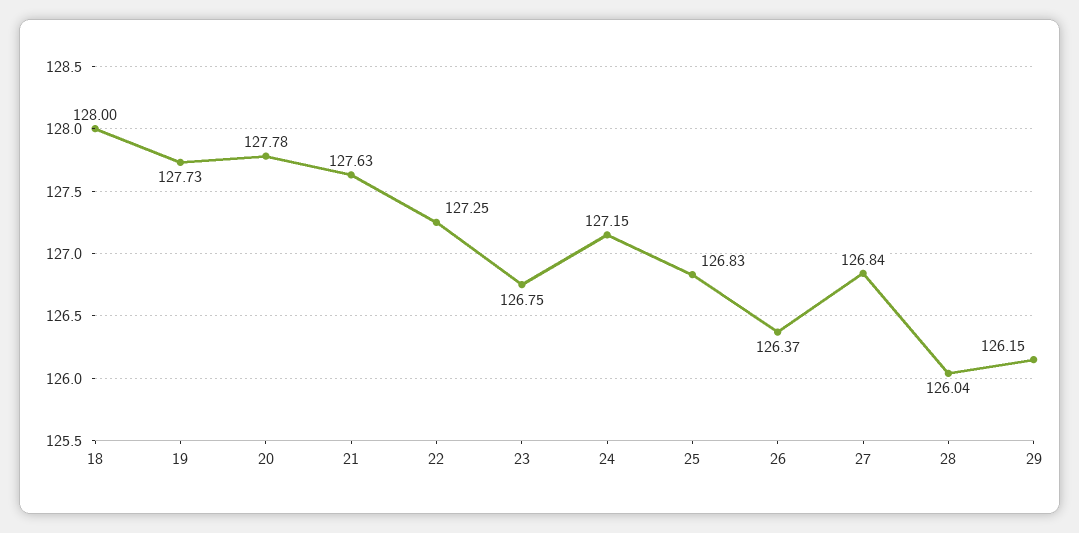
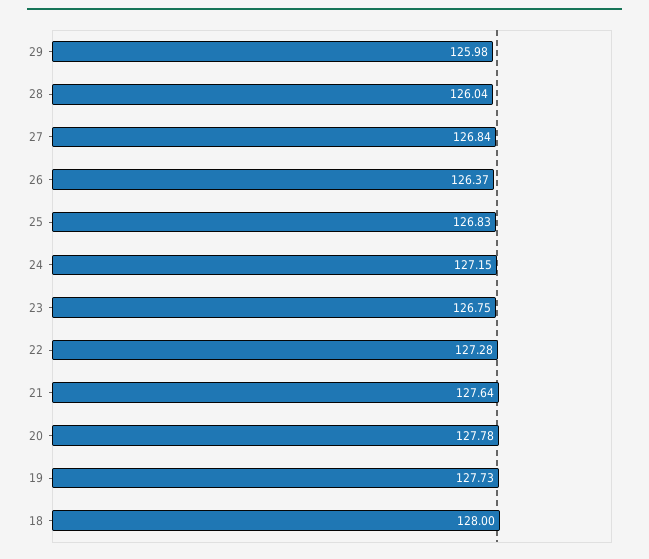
  {
    "18": 128,
    "19": 127.73,
    "20": 127.78,
-   "21": 127.63,
+   "21": 127.64,
-   "22": 127.25,
+   "22": 127.28,
    "23": 126.75,
    "24": 127.15,
    "25": 126.83,
    "26": 126.37,
    "27": 126.84,
    "28": 126.04,
-   "29": 126.15
+   "29": 125.98
  }

